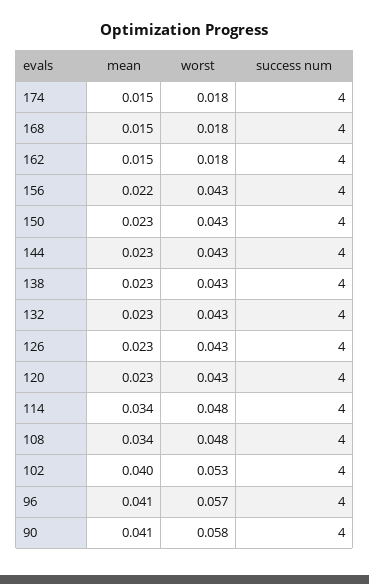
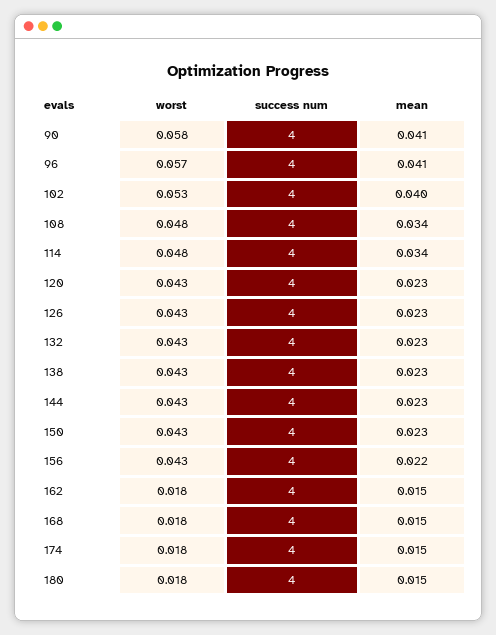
  {
    "mean": {
      "174": 0.015,
      "168": 0.015,
      "162": 0.015,
      "156": 0.022,
      "150": 0.023,
      "144": 0.023,
      "138": 0.023,
      "132": 0.023,
      "126": 0.023,
      "120": 0.023,
      "114": 0.034,
      "108": 0.034,
      "102": 0.04,
      "96": 0.041,
-     "90": 0.041
+     "90": 0.041,
+     "180": 0.015
    },
    "worst": {
      "174": 0.018,
      "168": 0.018,
      "162": 0.018,
      "156": 0.043,
      "150": 0.043,
      "144": 0.043,
      "138": 0.043,
      "132": 0.043,
      "126": 0.043,
      "120": 0.043,
      "114": 0.048,
      "108": 0.048,
      "102": 0.053,
      "96": 0.057,
-     "90": 0.058
+     "90": 0.058,
+     "180": 0.018
    },
    "success num": {
      "174": 4,
      "168": 4,
      "162": 4,
      "156": 4,
      "150": 4,
      "144": 4,
      "138": 4,
      "132": 4,
      "126": 4,
      "120": 4,
      "114": 4,
      "108": 4,
      "102": 4,
      "96": 4,
-     "90": 4
+     "90": 4,
+     "180": 4
    }
  }

